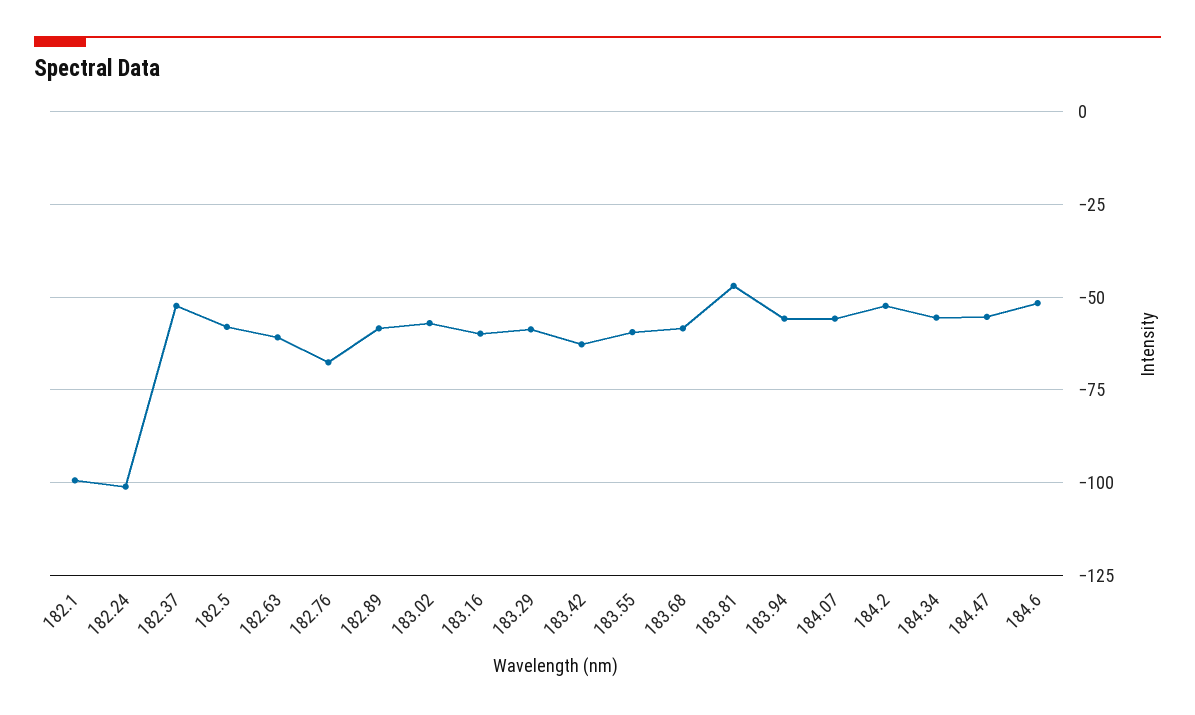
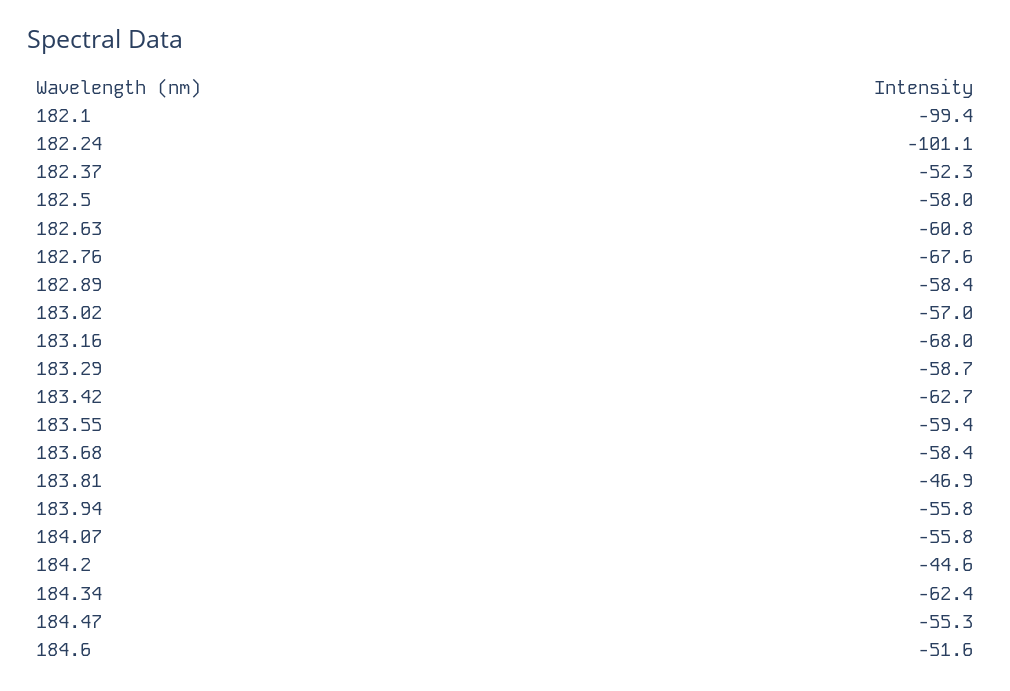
  {
    "182.1": -99.4,
    "182.24": -101.1,
    "182.37": -52.3,
    "182.5": -58,
    "182.63": -60.8,
    "182.76": -67.6,
    "182.89": -58.4,
    "183.02": -57,
-   "183.16": -60,
+   "183.16": -68,
    "183.29": -58.7,
    "183.42": -62.7,
    "183.55": -59.4,
    "183.68": -58.4,
    "183.81": -46.9,
    "183.94": -55.8,
    "184.07": -55.8,
-   "184.2": -52.5,
+   "184.2": -44.6,
-   "184.34": -55,
+   "184.34": -62.4,
    "184.47": -55.3,
    "184.6": -51.6
  }

